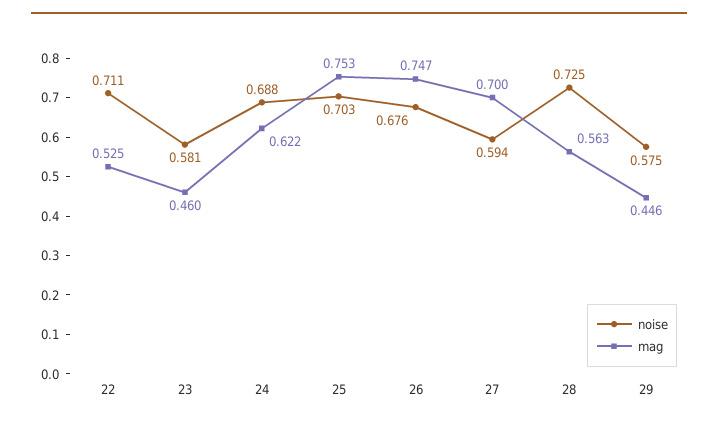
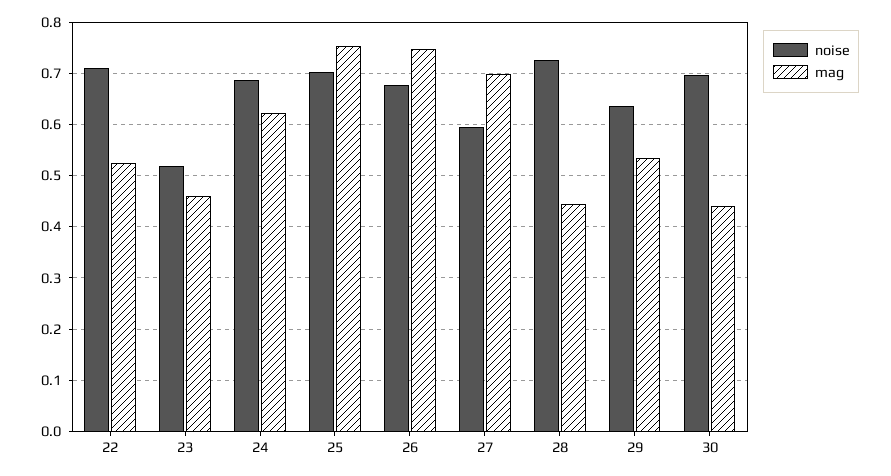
  {
    "noise": {
      "22": 0.711,
-     "23": 0.581,
+     "23": 0.52,
      "24": 0.688,
      "25": 0.703,
      "26": 0.676,
      "27": 0.594,
      "28": 0.725,
-     "29": 0.575
+     "29": 0.64,
+     "30": 0.7
    },
    "mag": {
      "22": 0.525,
      "23": 0.46,
      "24": 0.622,
      "25": 0.753,
      "26": 0.747,
      "27": 0.7,
-     "28": 0.563,
+     "28": 0.44,
-     "29": 0.446
+     "29": 0.54,
+     "30": 0.44
    }
  }

